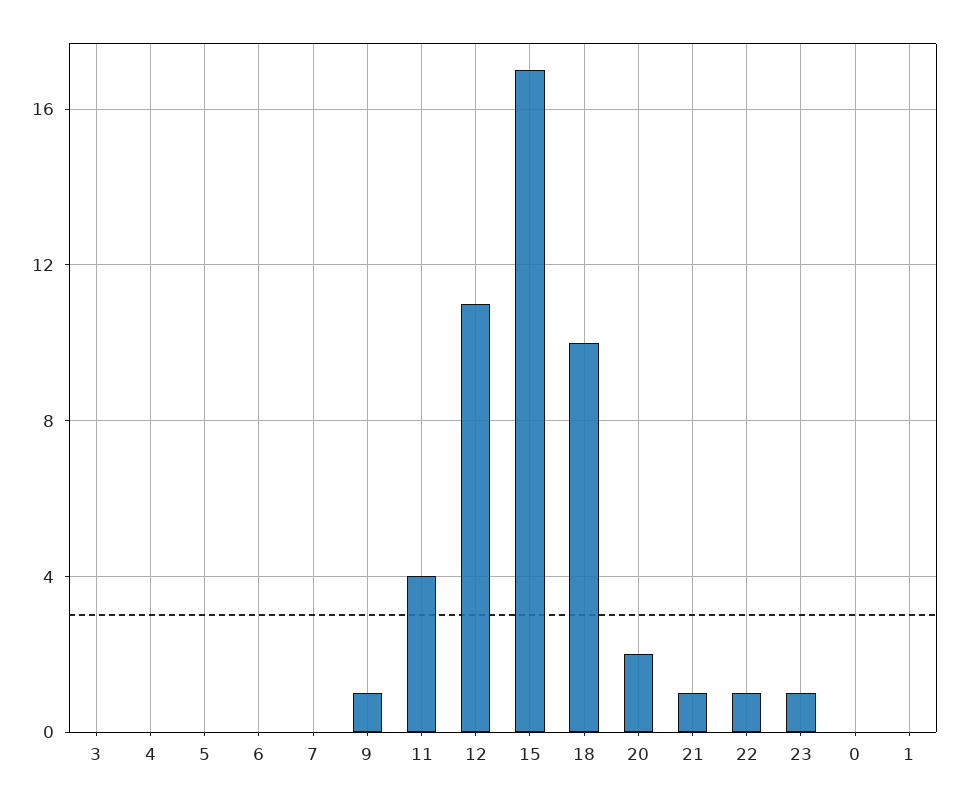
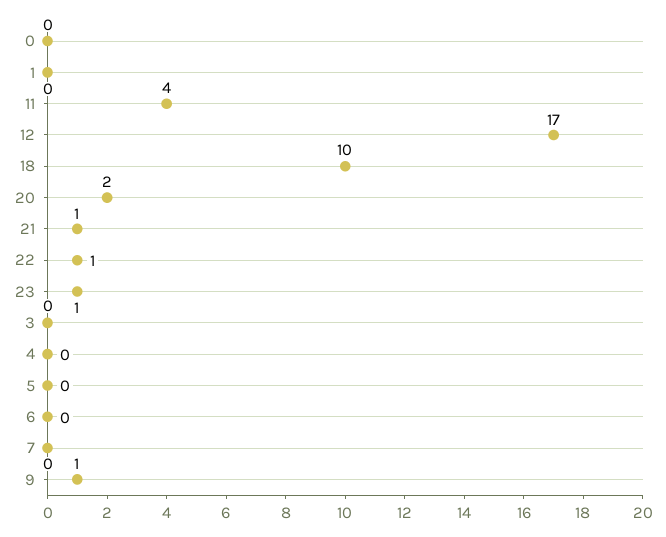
  {
    "3": 0,
    "4": 0,
    "5": 0,
    "6": 0,
    "7": 0,
    "9": 1,
    "11": 4,
-   "12": 11,
+   "12": 17,
-   "15": 17,
    "18": 10,
    "20": 2,
    "21": 1,
    "22": 1,
    "23": 1,
    "0": 0,
    "1": 0
  }

